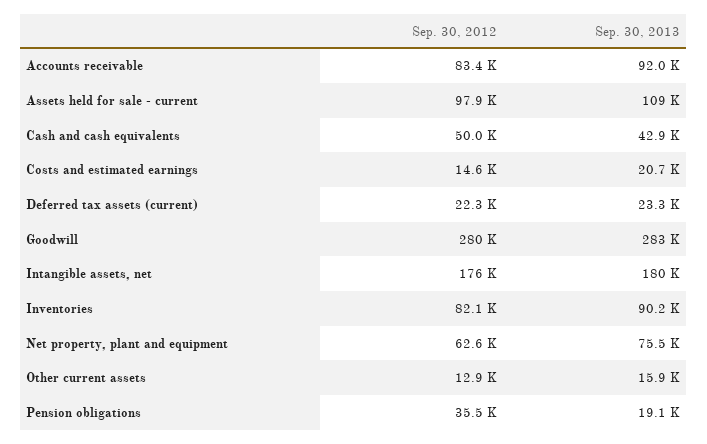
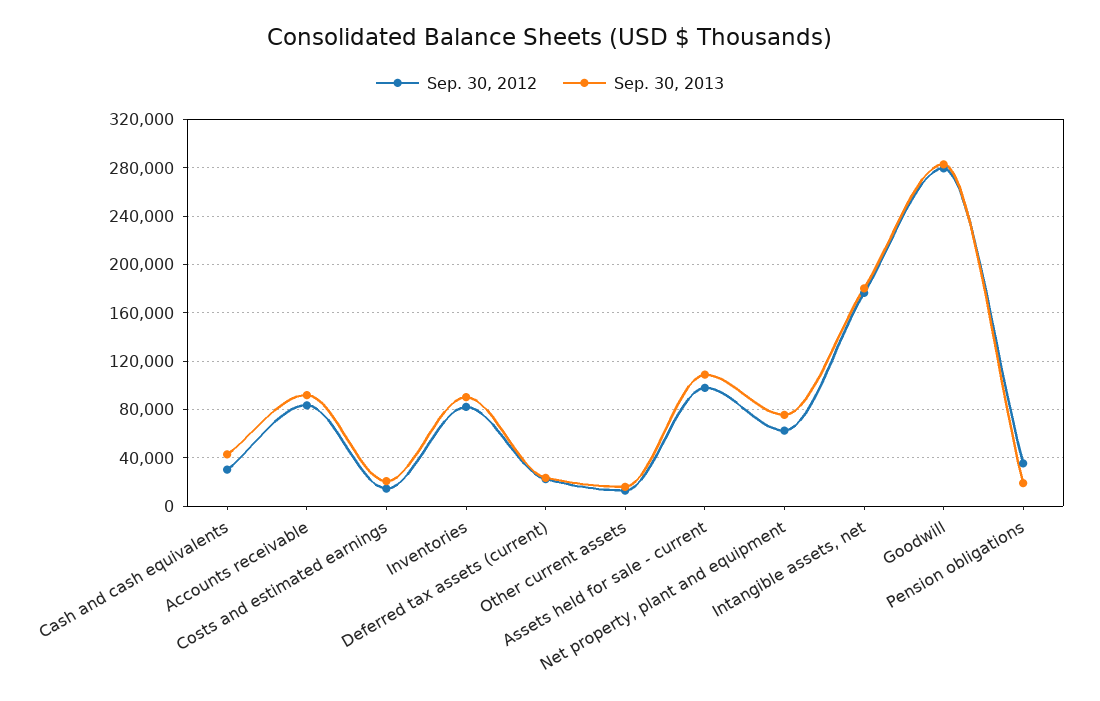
  {
    "Sep. 30, 2012": {
      "Accounts receivable": 83400,
      "Assets held for sale - current": 97900,
-     "Cash and cash equivalents": 50000,
+     "Cash and cash equivalents": 30000,
      "Costs and estimated earnings": 14600,
      "Deferred tax assets (current)": 22300,
      "Goodwill": 280000,
      "Intangible assets, net": 176000,
      "Inventories": 82100,
      "Net property, plant and equipment": 62600,
      "Other current assets": 12900,
      "Pension obligations": 35500
    },
    "Sep. 30, 2013": {
      "Accounts receivable": 92000,
      "Assets held for sale - current": 109000,
      "Cash and cash equivalents": 42900,
      "Costs and estimated earnings": 20700,
      "Deferred tax assets (current)": 23300,
      "Goodwill": 283000,
      "Intangible assets, net": 180000,
      "Inventories": 90200,
      "Net property, plant and equipment": 75500,
      "Other current assets": 15900,
      "Pension obligations": 19100
    }
  }

